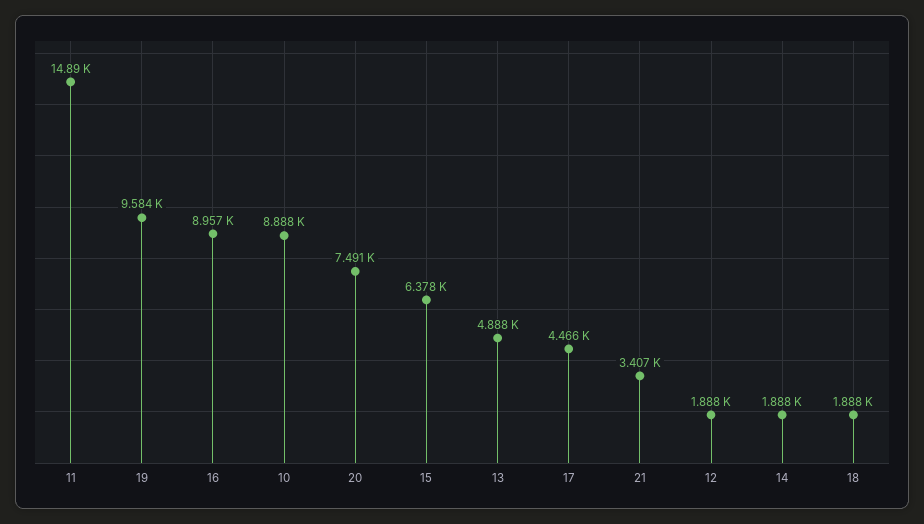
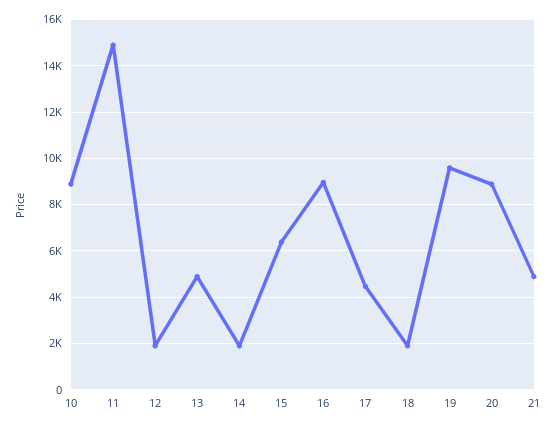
  {
    "11": 14890,
    "19": 9584,
    "16": 8957,
    "10": 8888,
-   "20": 7491,
+   "20": 9000,
    "15": 6378,
    "13": 4888,
    "17": 4466,
-   "21": 3407,
+   "21": 5000,
    "12": 1888,
    "14": 1888,
    "18": 1888
  }

